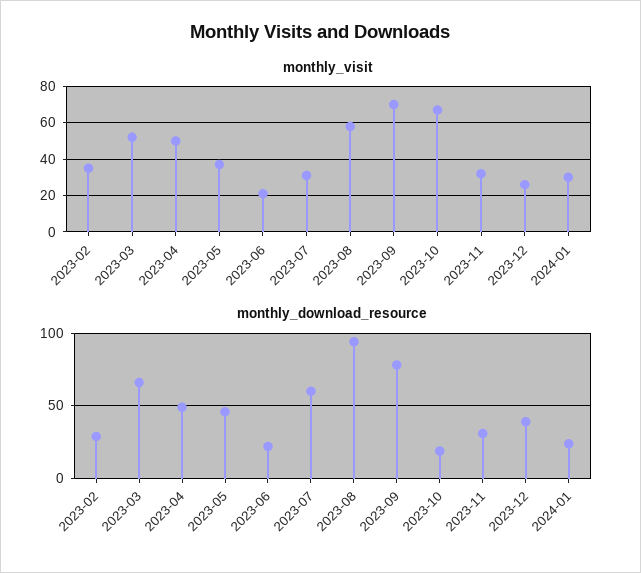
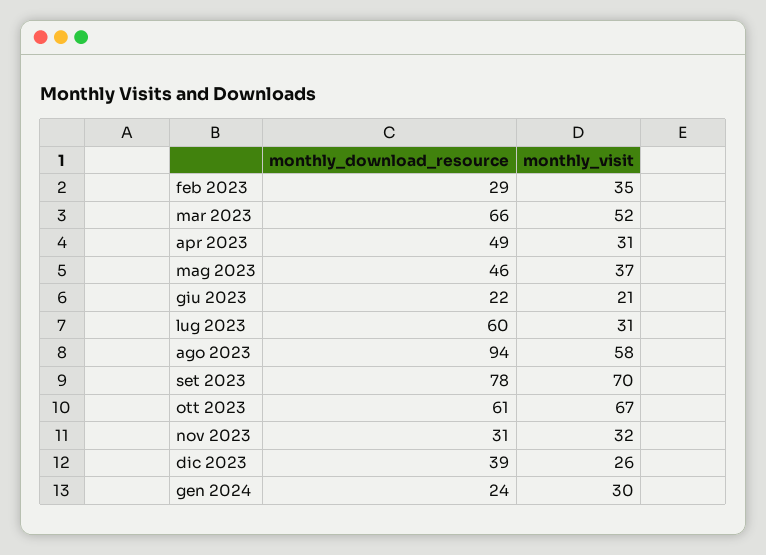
  {
    "monthly_visit": {
      "2023-02": 35,
      "2023-03": 52,
-     "2023-04": 50,
+     "2023-04": 31,
      "2023-05": 37,
      "2023-06": 21,
      "2023-07": 31,
      "2023-08": 58,
      "2023-09": 70,
      "2023-10": 67,
      "2023-11": 32,
      "2023-12": 26,
      "2024-01": 30
    },
    "monthly_download_resource": {
      "2023-02": 29,
      "2023-03": 66,
      "2023-04": 49,
      "2023-05": 46,
      "2023-06": 22,
      "2023-07": 60,
      "2023-08": 94,
      "2023-09": 78,
-     "2023-10": 20,
+     "2023-10": 61,
      "2023-11": 31,
      "2023-12": 39,
      "2024-01": 24
    }
  }

